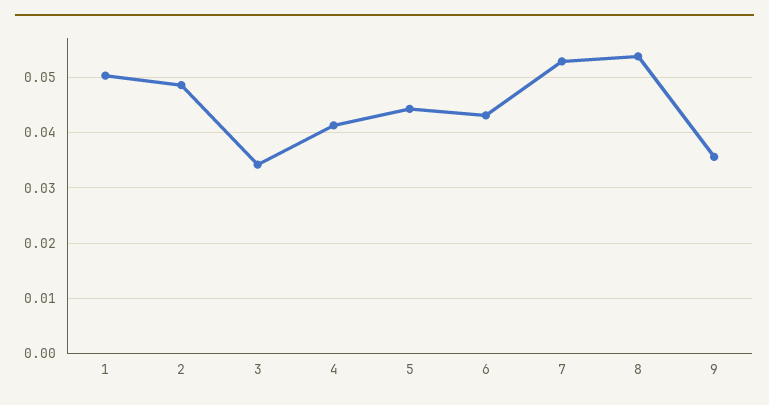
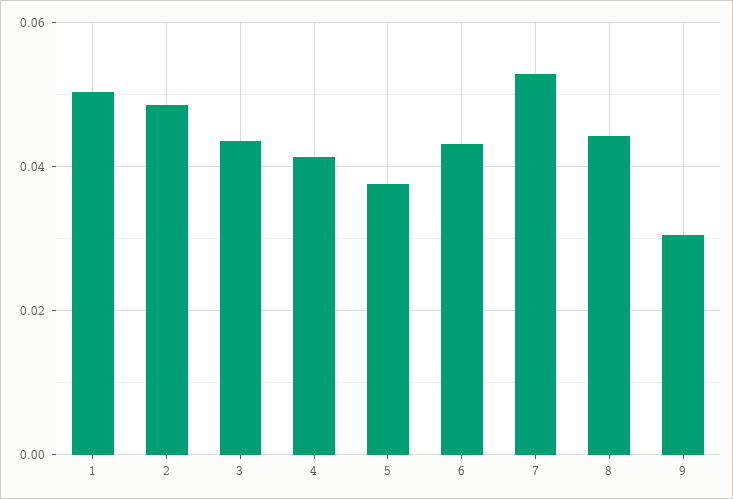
  {
    "1": 0.05,
    "2": 0.048,
-   "3": 0.034,
+   "3": 0.044,
    "4": 0.042,
-   "5": 0.044,
+   "5": 0.038,
    "6": 0.044,
    "7": 0.052,
-   "8": 0.054,
+   "8": 0.044,
-   "9": 0.036
+   "9": 0.03
  }

